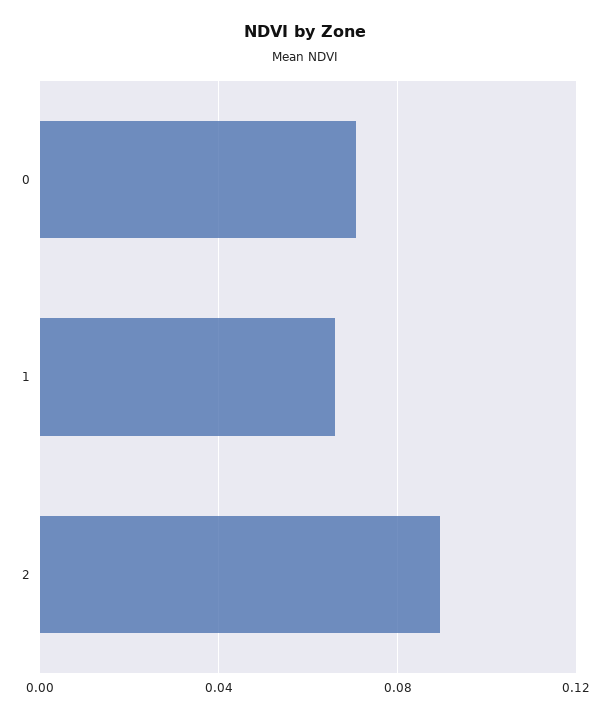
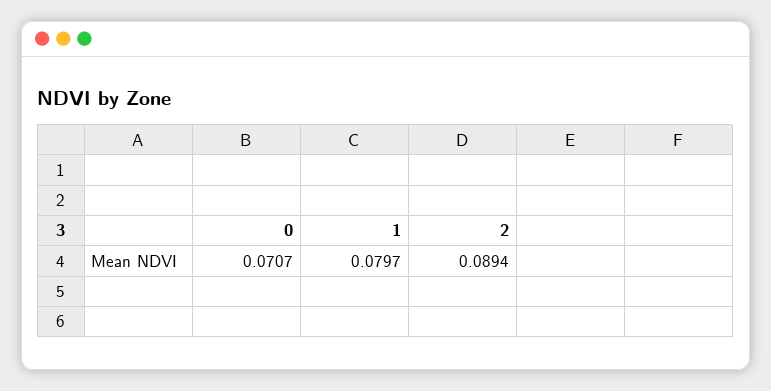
  {
    "0": 0.0707,
-   "1": 0.065,
+   "1": 0.0797,
    "2": 0.0894
  }

